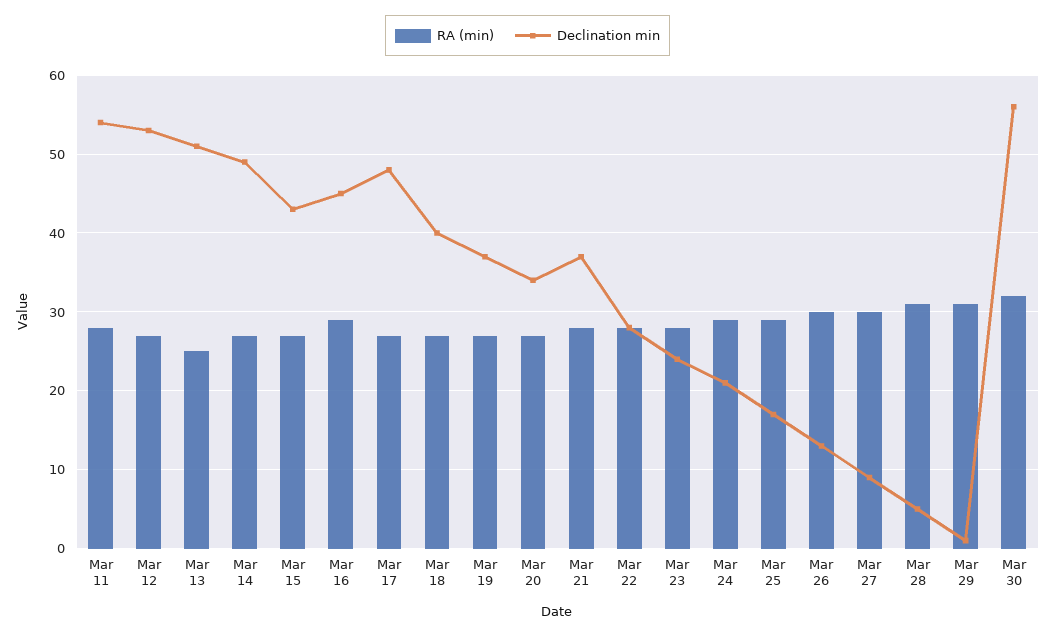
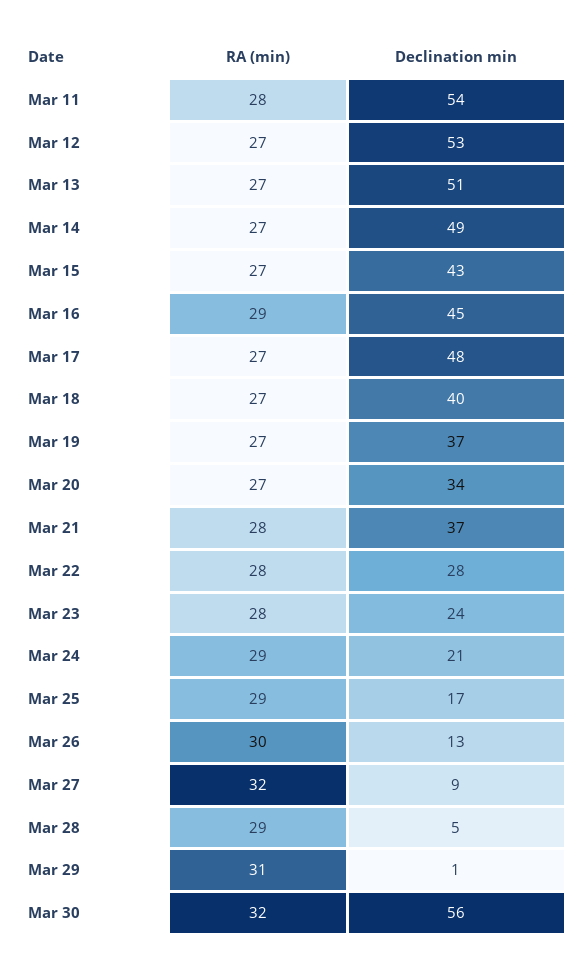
  {
    "RA (min)": {
      "Mar 11": 28,
      "Mar 12": 27,
-     "Mar 13": 25,
+     "Mar 13": 27,
      "Mar 14": 27,
      "Mar 15": 27,
      "Mar 16": 29,
      "Mar 17": 27,
      "Mar 18": 27,
      "Mar 19": 27,
      "Mar 20": 27,
      "Mar 21": 28,
      "Mar 22": 28,
      "Mar 23": 28,
      "Mar 24": 29,
      "Mar 25": 29,
      "Mar 26": 30,
-     "Mar 27": 30,
+     "Mar 27": 32,
-     "Mar 28": 31,
+     "Mar 28": 29,
      "Mar 29": 31,
      "Mar 30": 32
    },
    "Declination min": {
      "Mar 11": 54,
      "Mar 12": 53,
      "Mar 13": 51,
      "Mar 14": 49,
      "Mar 15": 43,
      "Mar 16": 45,
      "Mar 17": 48,
      "Mar 18": 40,
      "Mar 19": 37,
      "Mar 20": 34,
      "Mar 21": 37,
      "Mar 22": 28,
      "Mar 23": 24,
      "Mar 24": 21,
      "Mar 25": 17,
      "Mar 26": 13,
      "Mar 27": 9,
      "Mar 28": 5,
      "Mar 29": 1,
      "Mar 30": 56
    }
  }

